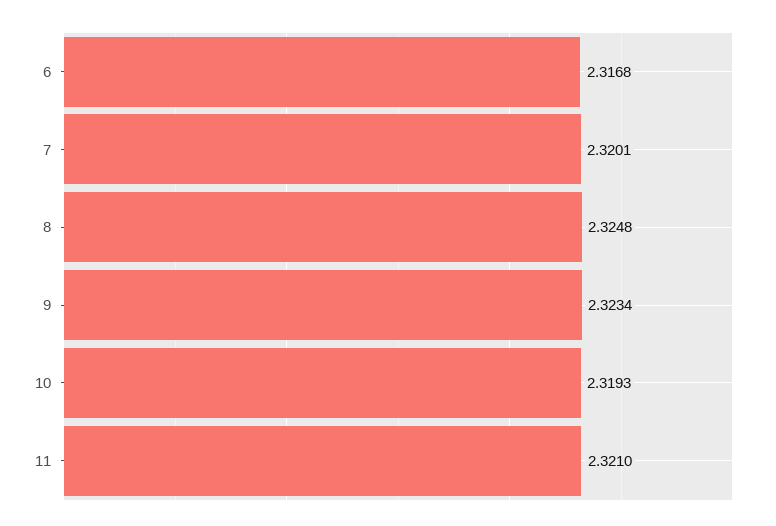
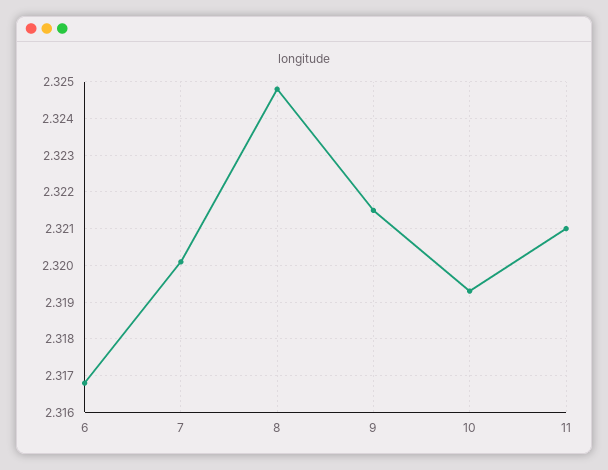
  {
    "6": 2.3168,
    "7": 2.3201,
    "8": 2.3248,
-   "9": 2.3234,
+   "9": 2.3215,
    "10": 2.3193,
    "11": 2.321
  }

